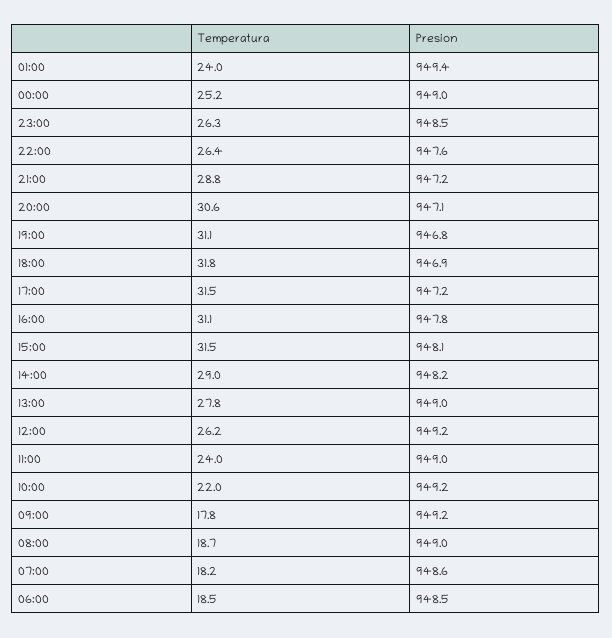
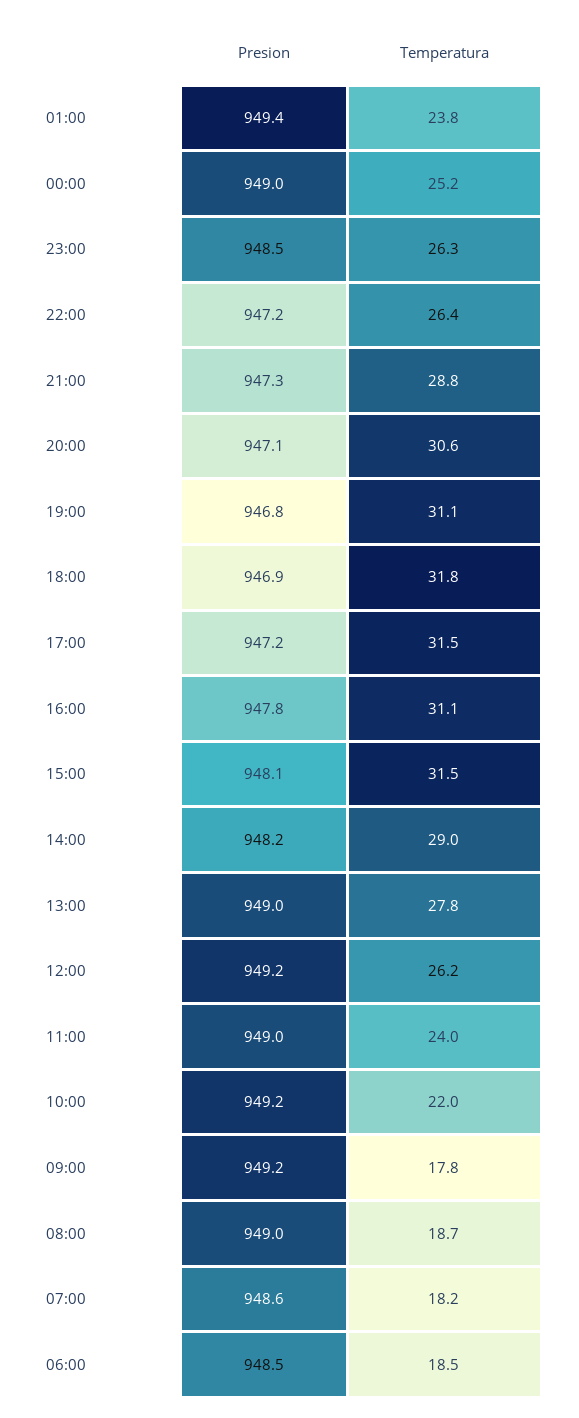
  {
    "Temperatura": {
-     "01:00": 24,
+     "01:00": 23.8,
      "00:00": 25.2,
      "23:00": 26.3,
      "22:00": 26.4,
      "21:00": 28.8,
      "20:00": 30.6,
      "19:00": 31.1,
      "18:00": 31.8,
      "17:00": 31.5,
      "16:00": 31.1,
      "15:00": 31.5,
      "14:00": 29,
      "13:00": 27.8,
      "12:00": 26.2,
      "11:00": 24,
      "10:00": 22,
      "09:00": 17.8,
      "08:00": 18.7,
      "07:00": 18.2,
      "06:00": 18.5
    },
    "Presion": {
      "01:00": 949.4,
      "00:00": 949,
      "23:00": 948.5,
-     "22:00": 947.6,
+     "22:00": 947.2,
-     "21:00": 947.2,
+     "21:00": 947.3,
      "20:00": 947.1,
      "19:00": 946.8,
      "18:00": 946.9,
      "17:00": 947.2,
      "16:00": 947.8,
      "15:00": 948.1,
      "14:00": 948.2,
      "13:00": 949,
      "12:00": 949.2,
      "11:00": 949,
      "10:00": 949.2,
      "09:00": 949.2,
      "08:00": 949,
      "07:00": 948.6,
      "06:00": 948.5
    }
  }

